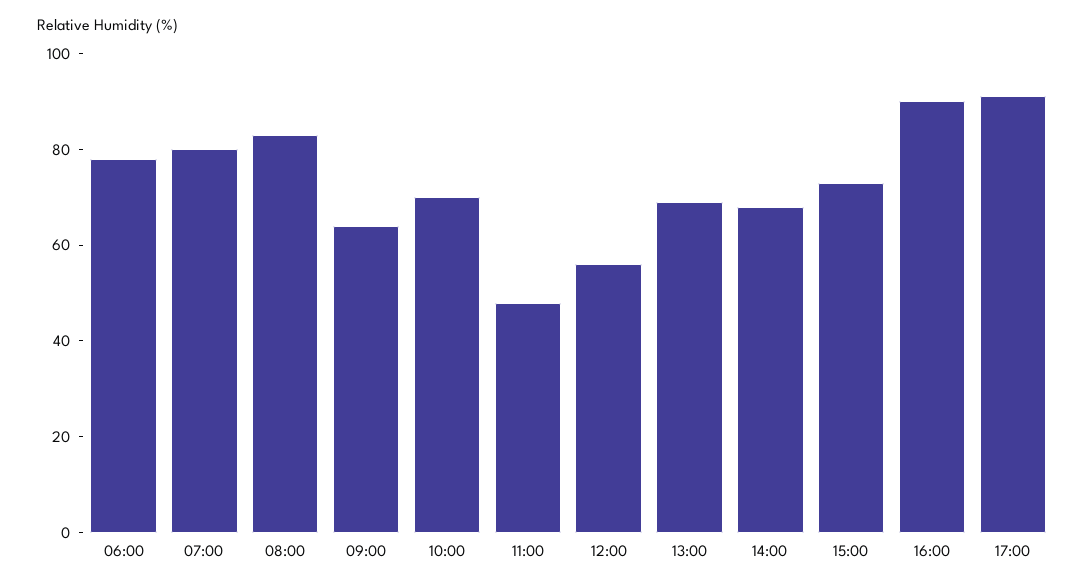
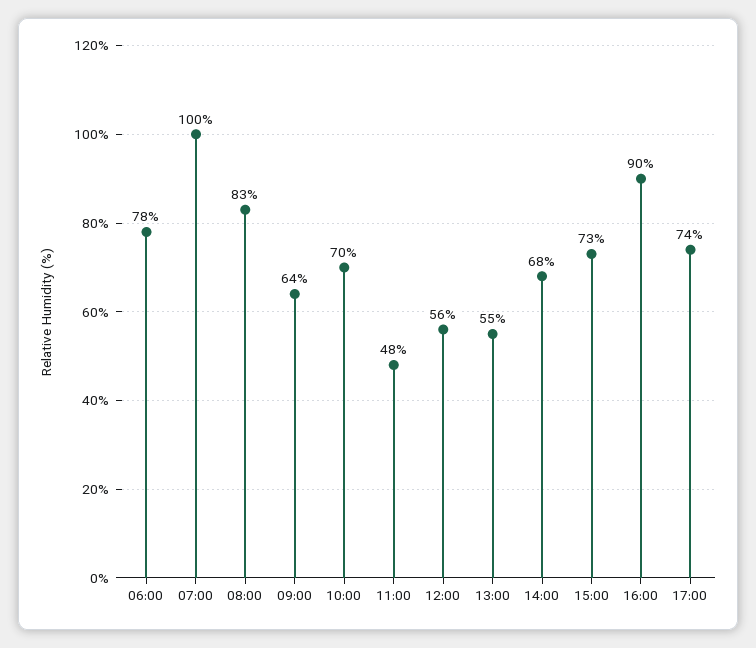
  {
    "06:00": 78,
-   "07:00": 80,
+   "07:00": 100,
    "08:00": 83,
    "09:00": 64,
    "10:00": 70,
    "11:00": 48,
    "12:00": 56,
-   "13:00": 70,
+   "13:00": 55,
    "14:00": 68,
    "15:00": 73,
    "16:00": 90,
-   "17:00": 90
+   "17:00": 74
  }

